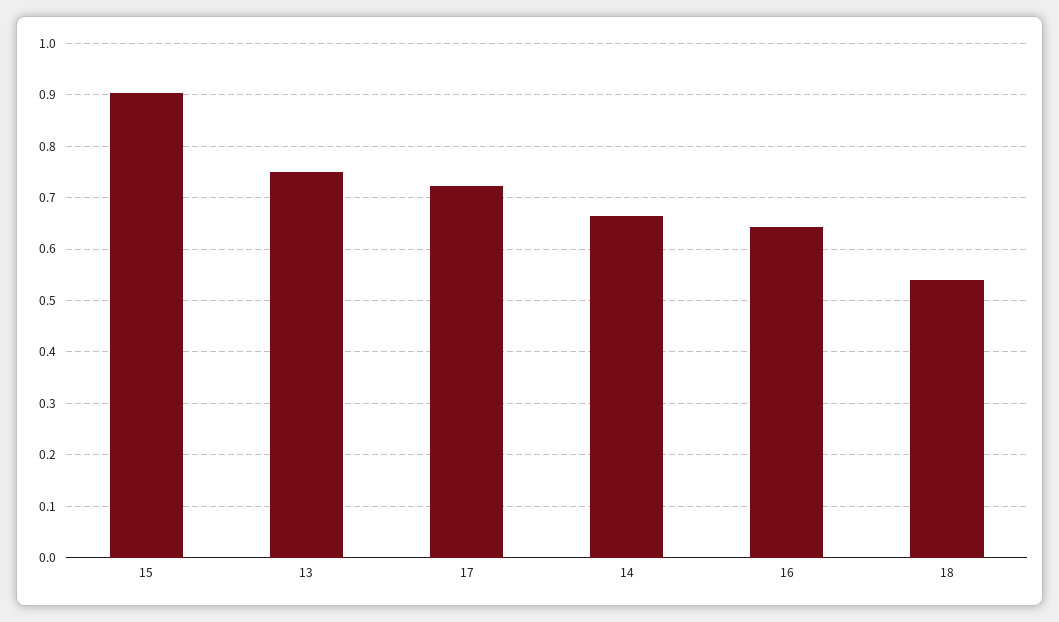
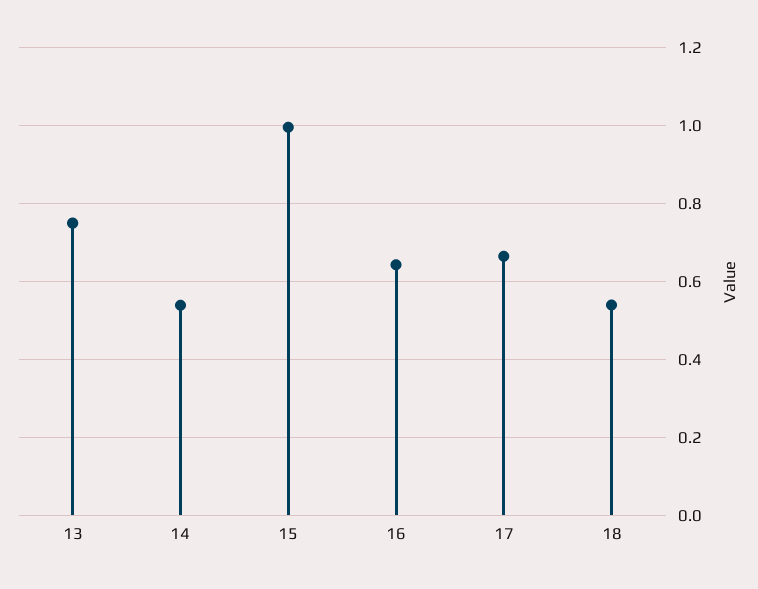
  {
-   "15": 0.9,
+   "15": 1,
    "13": 0.76,
-   "17": 0.72,
+   "17": 0.66,
-   "14": 0.66,
+   "14": 0.54,
    "16": 0.64,
    "18": 0.54
  }

